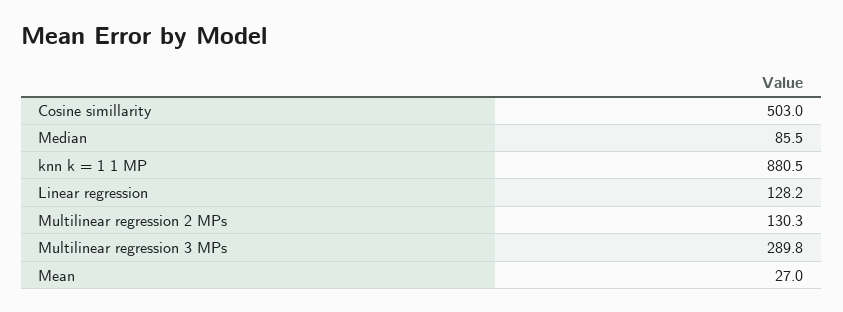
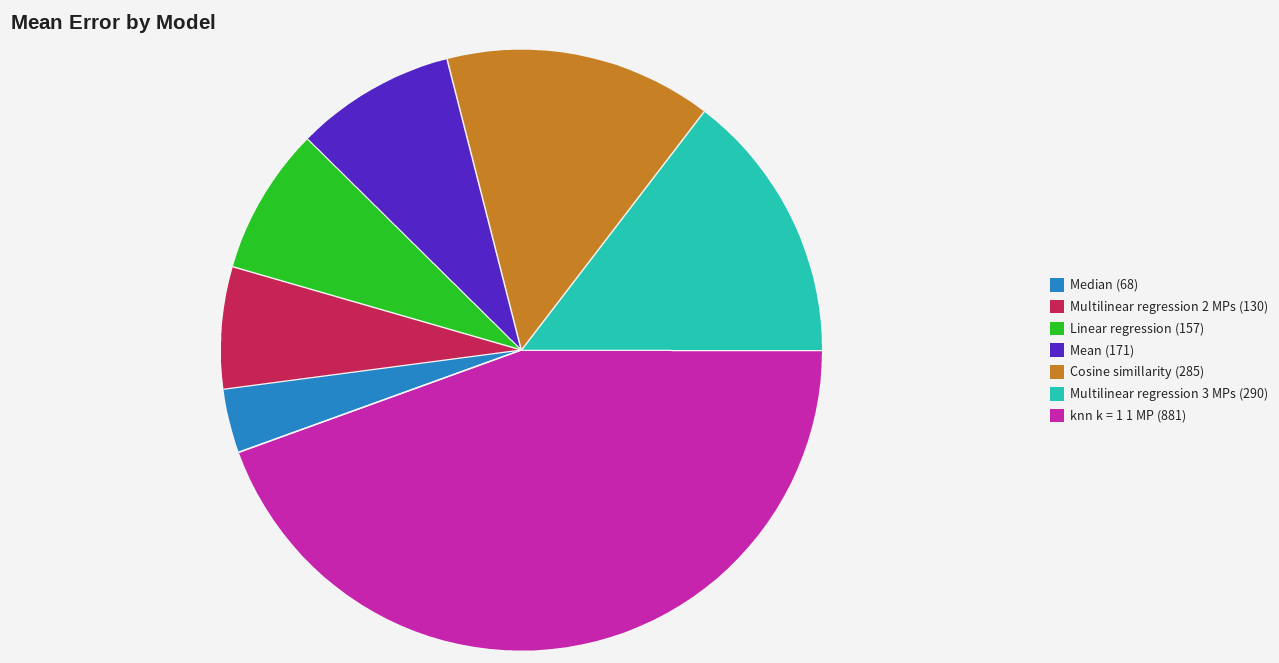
  {
-   "Cosine simillarity": 503,
+   "Cosine simillarity": 285,
-   "Median": 85.5,
+   "Median": 68,
    "knn k = 1 1 MP": 880.5,
-   "Linear regression": 128.2,
+   "Linear regression": 157,
    "Multilinear regression 2 MPs": 130.3,
    "Multilinear regression 3 MPs": 289.8,
-   "Mean": 27
+   "Mean": 171
  }

